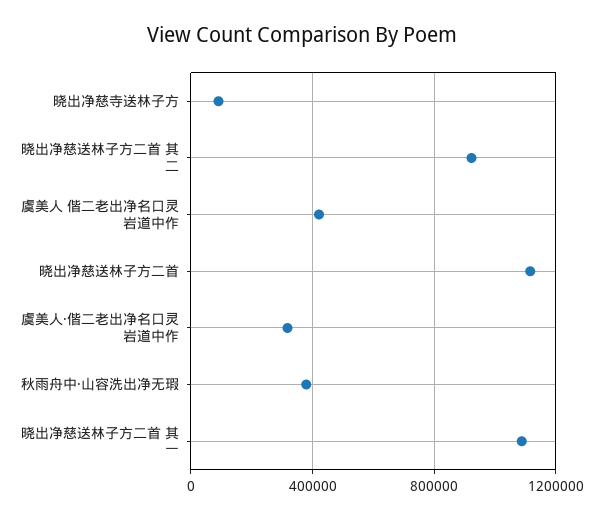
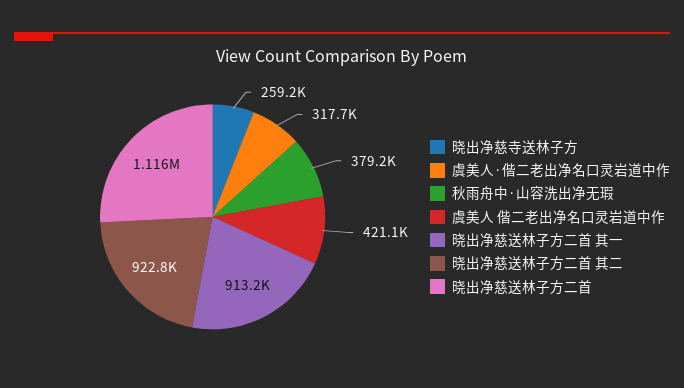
  {
-   "晓出净慈寺送林子方": 100000,
+   "晓出净慈寺送林子方": 259200,
    "晓出净慈送林子方二首 其二": 922800,
    "虞美人 偕二老出净名口灵岩道中作": 421100,
    "晓出净慈送林子方二首": 1116000,
    "虞美人·偕二老出净名口灵岩道中作": 317700,
    "秋雨舟中·山容洗出净无瑕": 379200,
-   "晓出净慈送林子方二首 其一": 1100000
+   "晓出净慈送林子方二首 其一": 913200
  }

